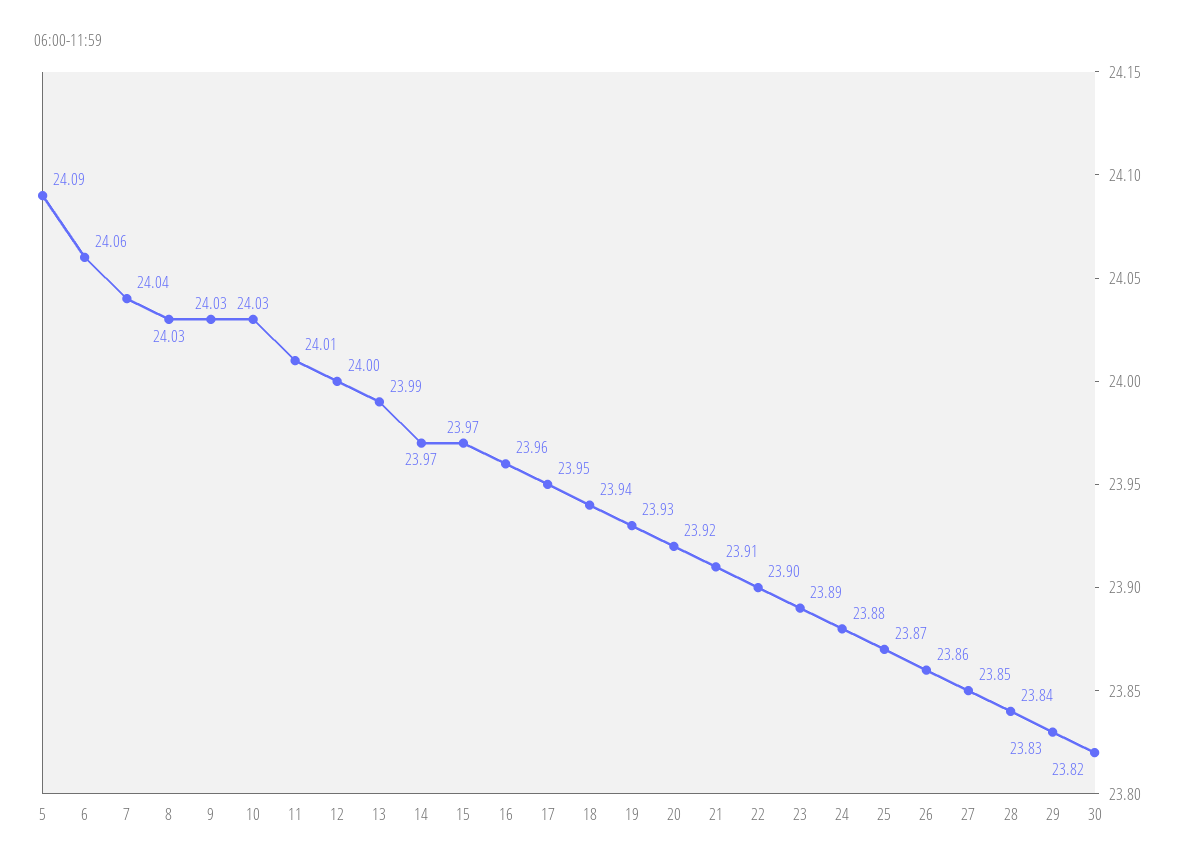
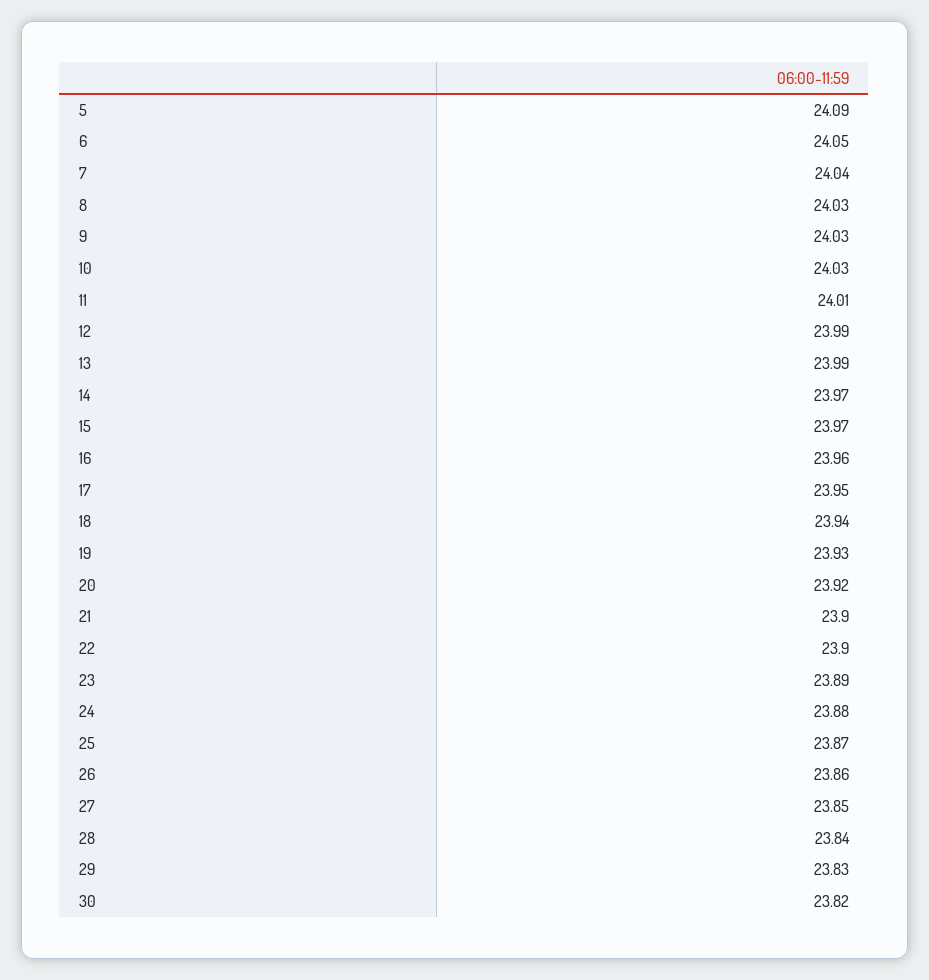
  {
    "5": 24.09,
-   "6": 24.06,
+   "6": 24.05,
    "7": 24.04,
    "8": 24.03,
    "9": 24.03,
    "10": 24.03,
    "11": 24.01,
-   "12": 24,
+   "12": 23.99,
    "13": 23.99,
    "14": 23.97,
    "15": 23.97,
    "16": 23.96,
    "17": 23.95,
    "18": 23.94,
    "19": 23.93,
    "20": 23.92,
-   "21": 23.91,
+   "21": 23.9,
    "22": 23.9,
    "23": 23.89,
    "24": 23.88,
    "25": 23.87,
    "26": 23.86,
    "27": 23.85,
    "28": 23.84,
    "29": 23.83,
    "30": 23.82
  }

